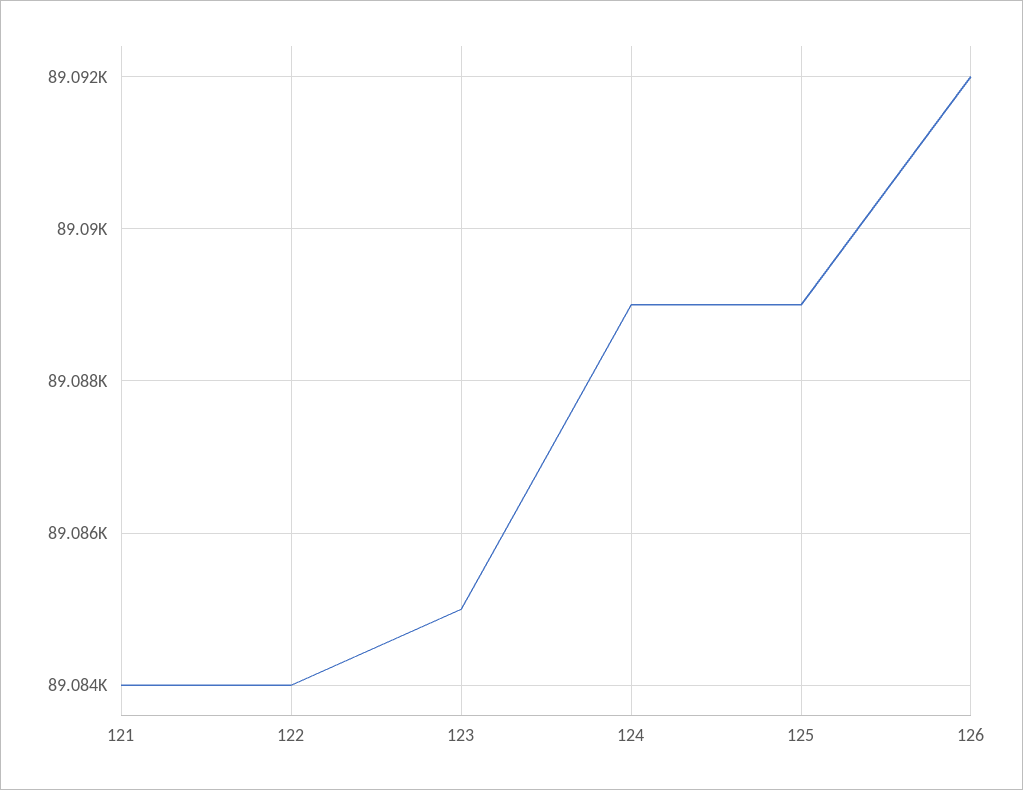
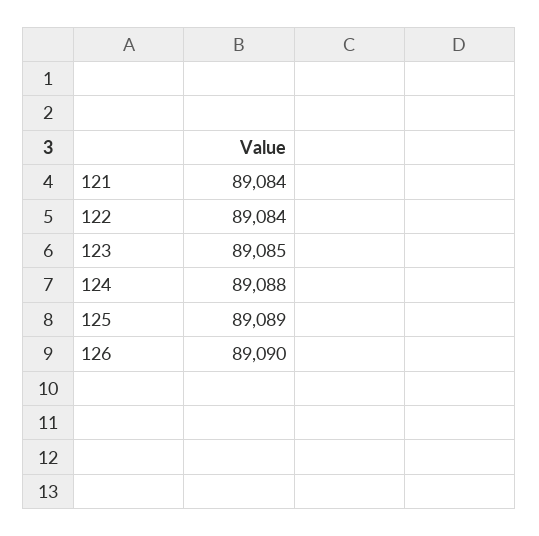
  {
    "121": 89084,
    "122": 89084,
    "123": 89085,
-   "124": 89089,
+   "124": 89088,
    "125": 89089,
-   "126": 89092
+   "126": 89090
  }

